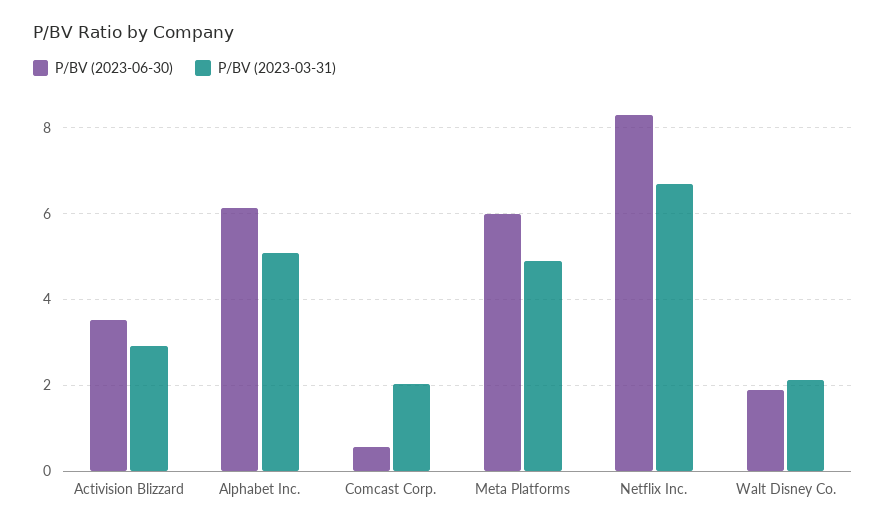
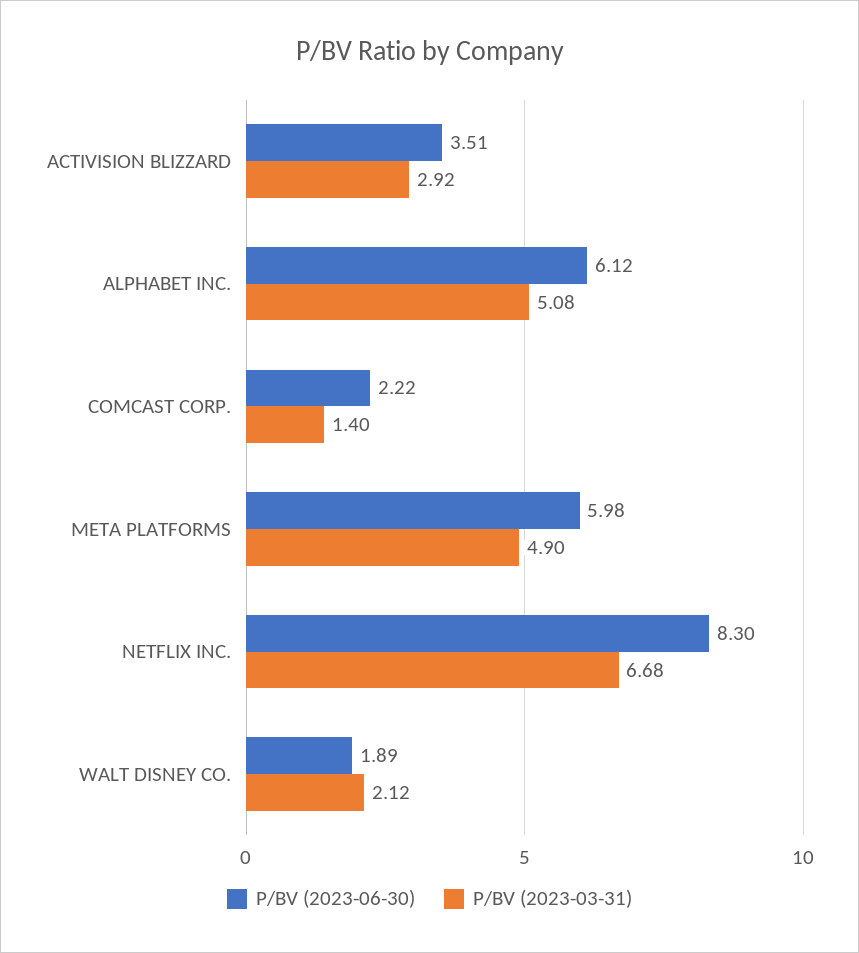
  {
    "P/BV (2023-06-30)": {
      "Activision Blizzard": 3.51,
      "Alphabet Inc.": 6.12,
-     "Comcast Corp.": 0.6,
+     "Comcast Corp.": 2.22,
      "Meta Platforms": 5.98,
      "Netflix Inc.": 8.3,
      "Walt Disney Co.": 1.89
    },
    "P/BV (2023-03-31)": {
      "Activision Blizzard": 2.92,
      "Alphabet Inc.": 5.08,
-     "Comcast Corp.": 2,
+     "Comcast Corp.": 1.4,
      "Meta Platforms": 4.9,
      "Netflix Inc.": 6.68,
      "Walt Disney Co.": 2.12
    }
  }

